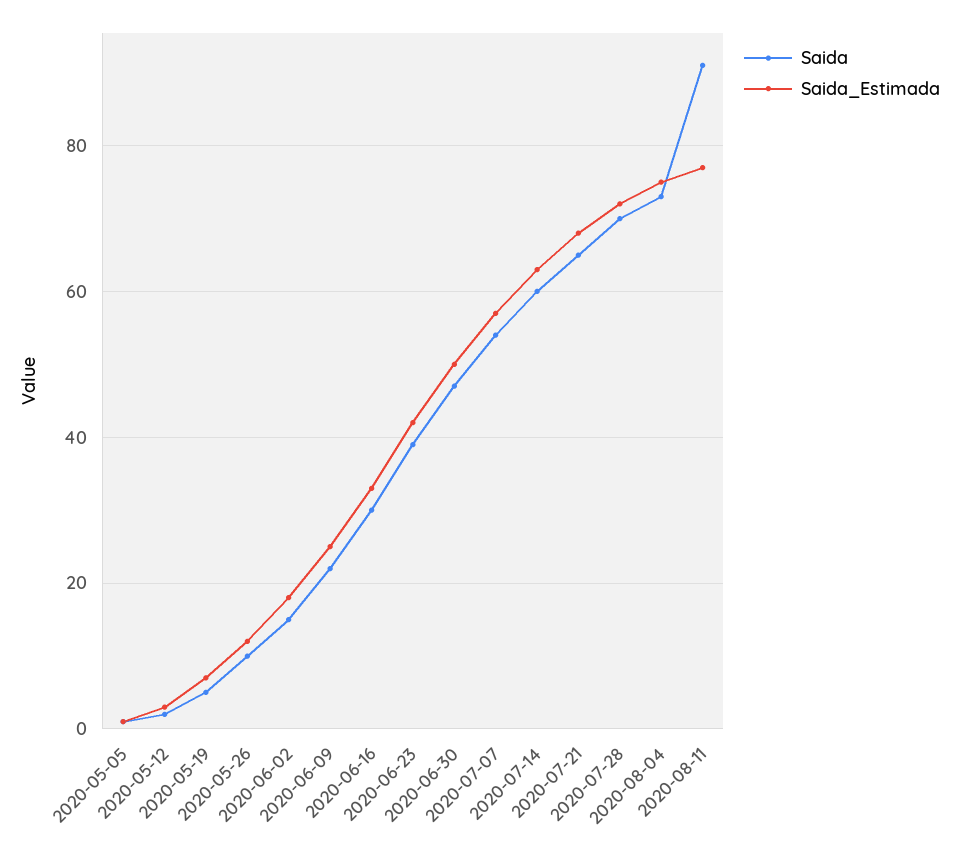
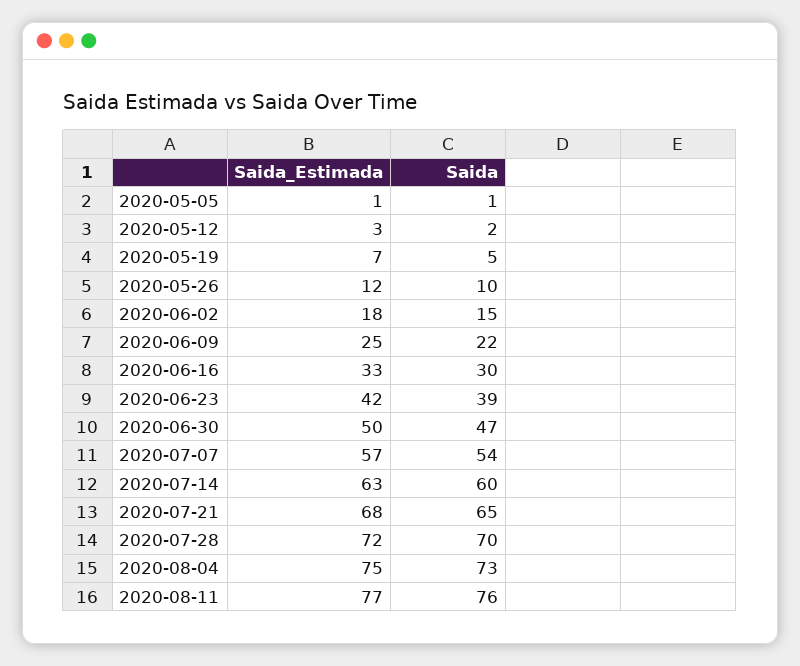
  {
    "Saida": {
      "2020-05-05": 1,
      "2020-05-12": 2,
      "2020-05-19": 5,
      "2020-05-26": 10,
      "2020-06-02": 15,
      "2020-06-09": 22,
      "2020-06-16": 30,
      "2020-06-23": 39,
      "2020-06-30": 47,
      "2020-07-07": 54,
      "2020-07-14": 60,
      "2020-07-21": 65,
      "2020-07-28": 70,
      "2020-08-04": 73,
-     "2020-08-11": 90
+     "2020-08-11": 76
    },
    "Saida_Estimada": {
      "2020-05-05": 1,
      "2020-05-12": 3,
      "2020-05-19": 7,
      "2020-05-26": 12,
      "2020-06-02": 18,
      "2020-06-09": 25,
      "2020-06-16": 33,
      "2020-06-23": 42,
      "2020-06-30": 50,
      "2020-07-07": 57,
      "2020-07-14": 63,
      "2020-07-21": 68,
      "2020-07-28": 72,
      "2020-08-04": 75,
      "2020-08-11": 77
    }
  }

